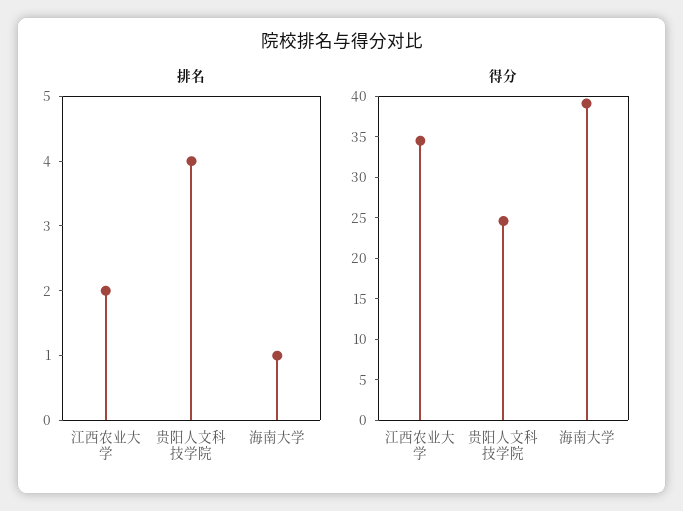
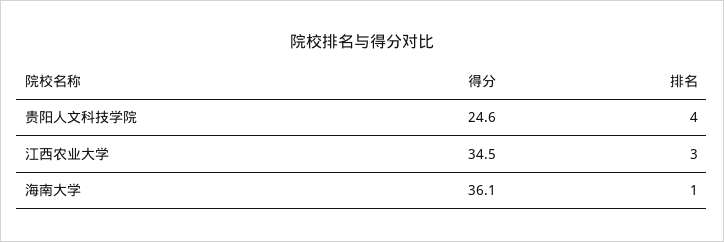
  {
    "排名": {
-     "江西农业大学": 2,
+     "江西农业大学": 3,
      "贵阳人文科技学院": 4,
      "海南大学": 1
    },
    "得分": {
      "江西农业大学": 34.5,
      "贵阳人文科技学院": 24.6,
-     "海南大学": 39
+     "海南大学": 36.1
    }
  }

